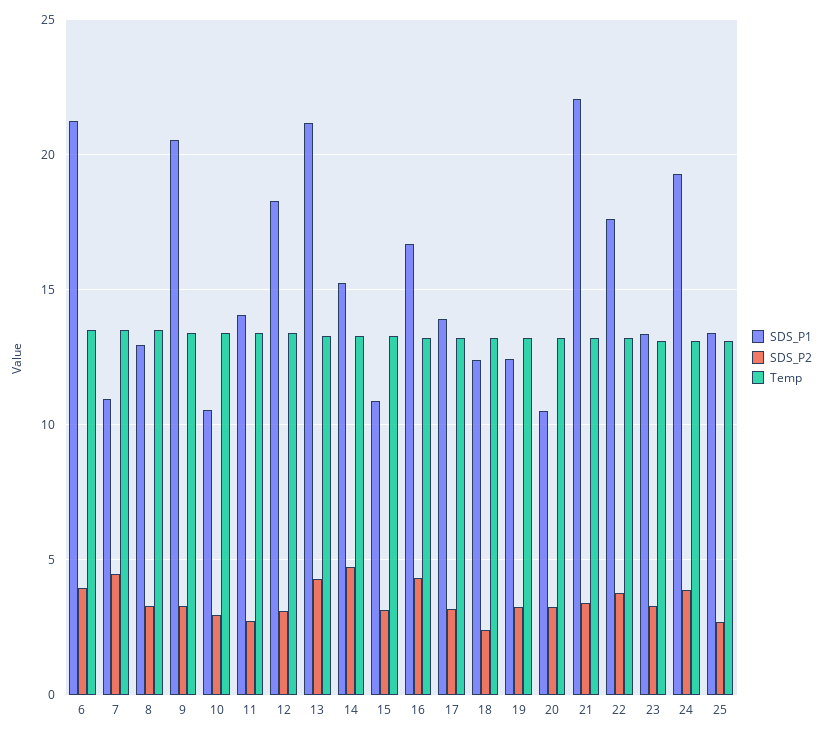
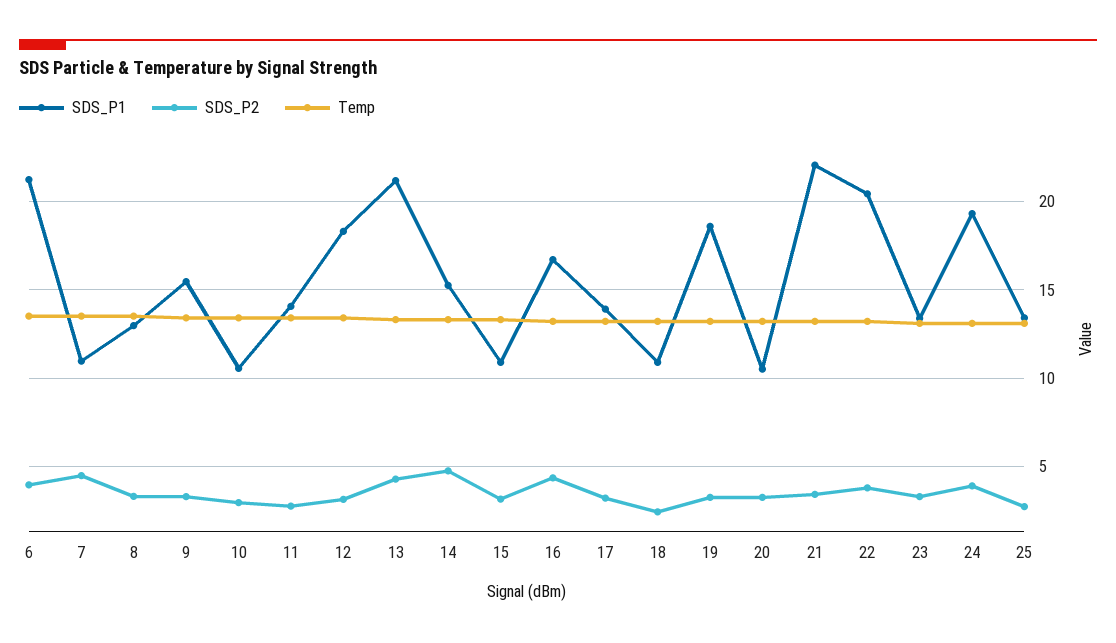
  {
    "SDS_P1": {
      "6": 21,
      "7": 11,
      "8": 13,
-     "9": 20.5,
+     "9": 15.5,
      "10": 10.5,
      "11": 14,
      "12": 18.5,
      "13": 21,
      "14": 15.5,
      "15": 11,
      "16": 16.5,
      "17": 14,
-     "18": 12.5,
+     "18": 11,
-     "19": 12.5,
+     "19": 18.5,
      "20": 10.5,
      "21": 22,
-     "22": 17.5,
+     "22": 20.5,
      "23": 13.5,
      "24": 19.5,
      "25": 13.5
    },
    "SDS_P2": {
      "6": 4,
      "7": 4.5,
      "8": 3.5,
      "9": 3.5,
      "10": 3,
      "11": 3,
      "12": 3,
      "13": 4.5,
      "14": 5,
      "15": 3,
      "16": 4.5,
      "17": 3,
      "18": 2.5,
      "19": 3.5,
      "20": 3.5,
      "21": 3.5,
      "22": 4,
      "23": 3.5,
      "24": 4,
      "25": 2.5
    },
    "Temp": {
      "6": 13.5,
      "7": 13.5,
      "8": 13.5,
      "9": 13.5,
      "10": 13.5,
      "11": 13.5,
      "12": 13.5,
      "13": 13.5,
      "14": 13.5,
      "15": 13.5,
      "16": 13,
      "17": 13,
      "18": 13,
      "19": 13,
      "20": 13,
      "21": 13,
      "22": 13,
      "23": 13,
      "24": 13,
      "25": 13
    }
  }

